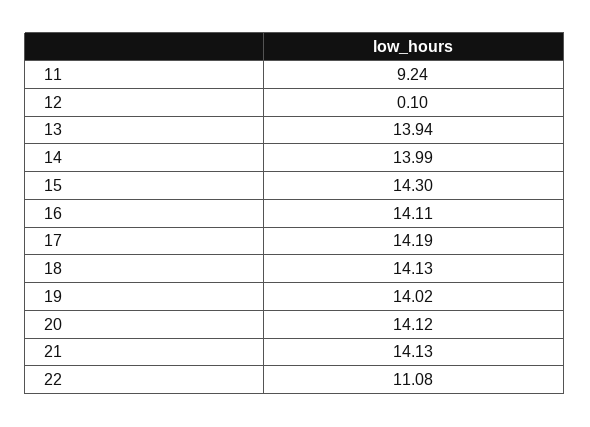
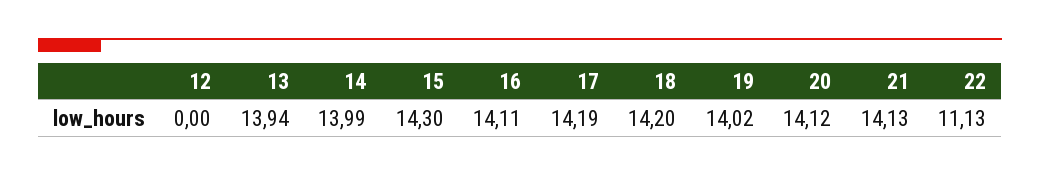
  {
-   "11": 9.24,
-   "12": 0.1,
+   "12": 0,
    "13": 13.94,
    "14": 13.99,
    "15": 14.3,
    "16": 14.11,
    "17": 14.19,
-   "18": 14.13,
+   "18": 14.2,
    "19": 14.02,
    "20": 14.12,
    "21": 14.13,
-   "22": 11.08
+   "22": 11.13
  }

